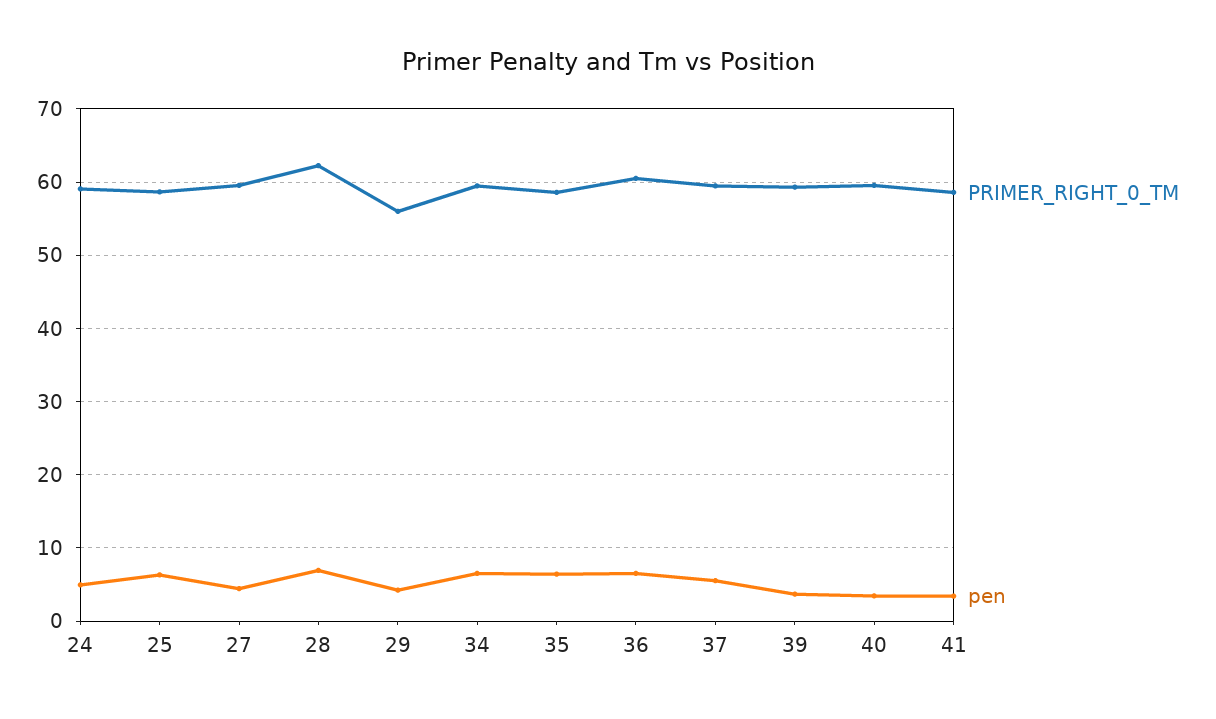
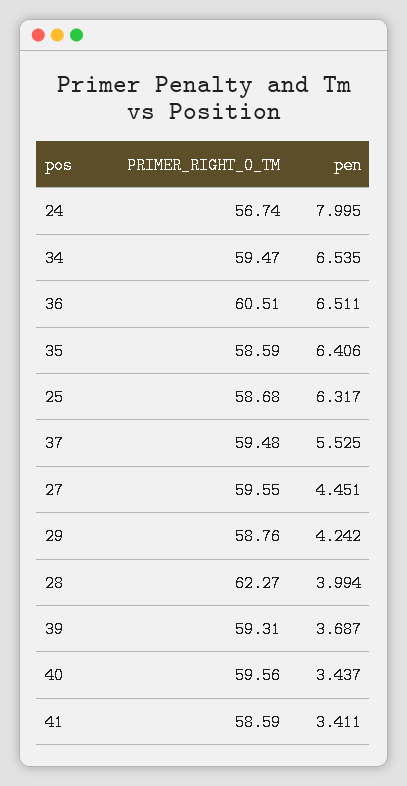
  {
    "PRIMER_RIGHT_0_TM": {
-     "24": 59,
+     "24": 56.74,
      "25": 58.68,
      "27": 59.55,
      "28": 62.27,
-     "29": 56,
+     "29": 58.76,
      "34": 59.47,
      "35": 58.59,
      "36": 60.51,
      "37": 59.48,
      "39": 59.31,
      "40": 59.56,
      "41": 58.59
    },
    "pen": {
-     "24": 5,
+     "24": 7.995,
      "25": 6.317,
      "27": 4.451,
-     "28": 7,
+     "28": 3.994,
      "29": 4.242,
      "34": 6.535,
      "35": 6.406,
      "36": 6.511,
      "37": 5.525,
      "39": 3.687,
      "40": 3.437,
      "41": 3.411
    }
  }

